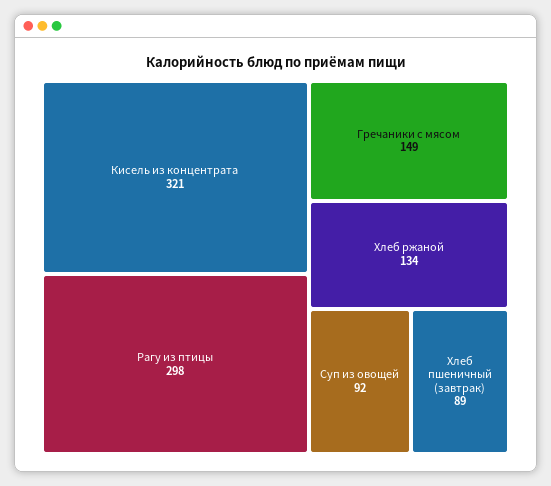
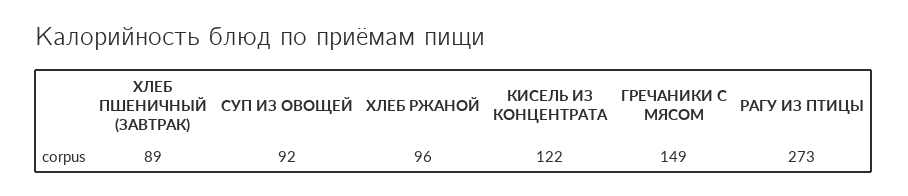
  {
-   "Кисель из концентрата": 321,
+   "Кисель из концентрата": 122,
-   "Рагу из птицы": 298,
+   "Рагу из птицы": 273,
    "Гречаники с мясом": 149,
-   "Хлеб ржаной": 134,
+   "Хлеб ржаной": 96,
    "Суп из овощей": 92,
    "Хлеб пшеничный (завтрак)": 89
  }

